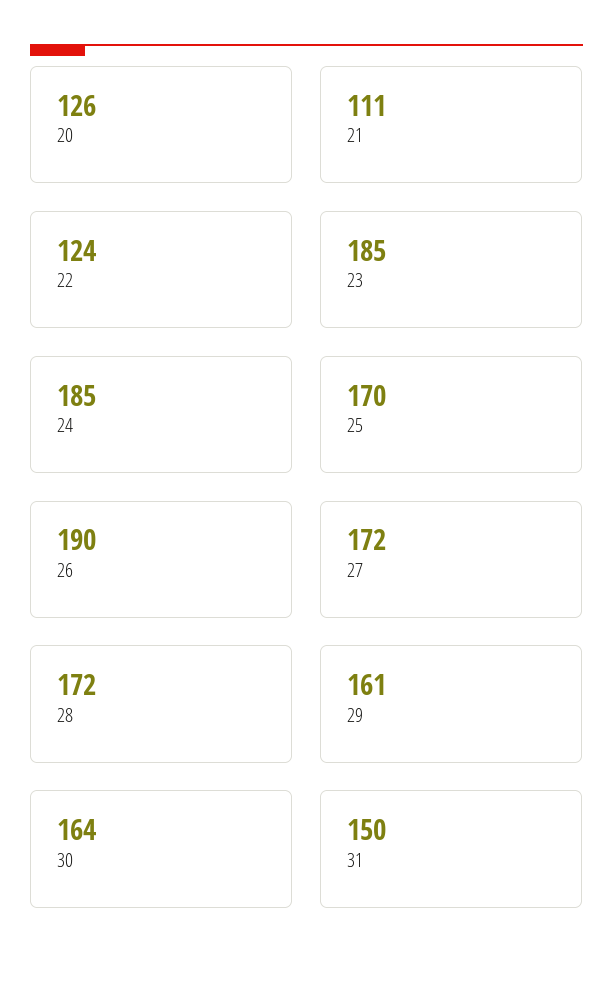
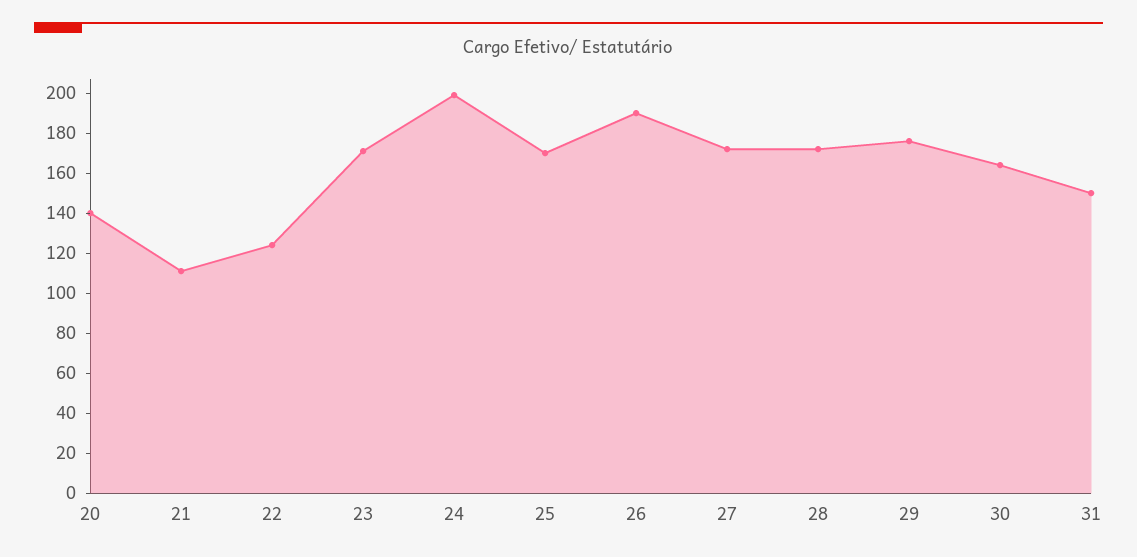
  {
-   "20": 126,
+   "20": 140,
    "21": 111,
    "22": 124,
-   "23": 185,
+   "23": 170,
-   "24": 185,
+   "24": 200,
    "25": 170,
    "26": 190,
    "27": 172,
    "28": 172,
-   "29": 161,
+   "29": 175,
    "30": 164,
    "31": 150
  }

